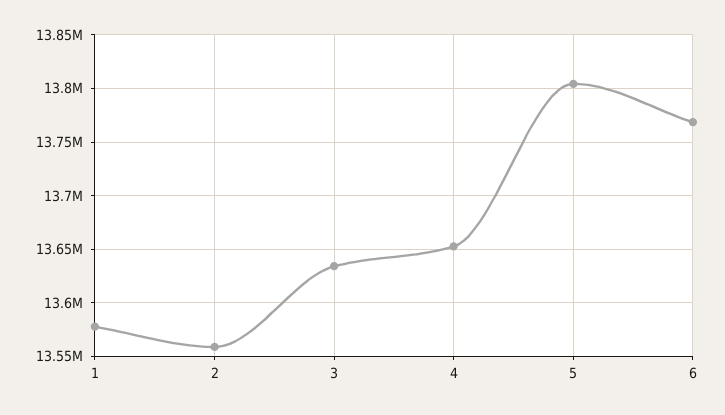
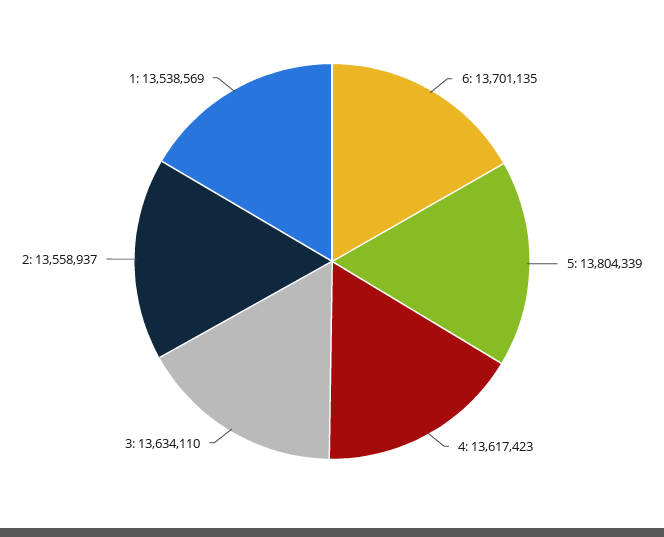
  {
-   "1": 13580000,
+   "1": 13538569,
    "2": 13558937,
    "3": 13634110,
-   "4": 13650000,
+   "4": 13617423,
    "5": 13804339,
-   "6": 13770000
+   "6": 13701135
  }

